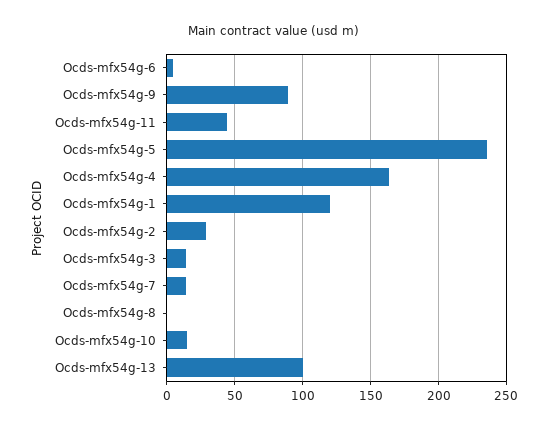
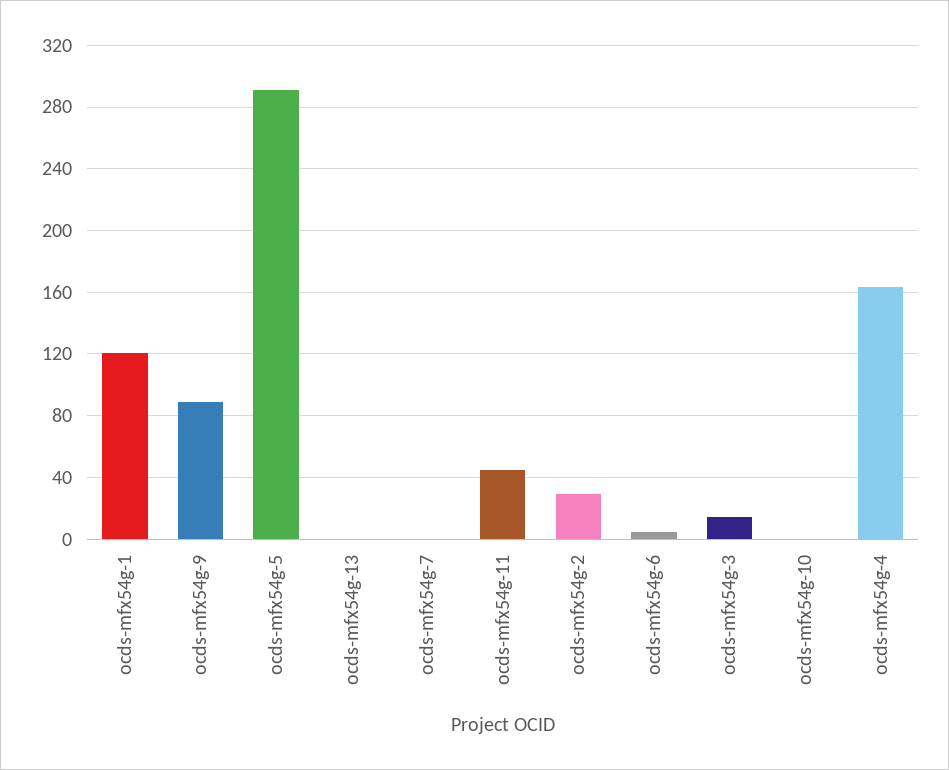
  {
    "Ocds-mfx54g-6": 5,
    "Ocds-mfx54g-9": 90,
    "Ocds-mfx54g-11": 45,
-   "Ocds-mfx54g-5": 235,
+   "Ocds-mfx54g-5": 290,
    "Ocds-mfx54g-4": 165,
    "Ocds-mfx54g-1": 120,
    "Ocds-mfx54g-2": 30,
    "Ocds-mfx54g-3": 15,
-   "Ocds-mfx54g-7": 15,
+   "Ocds-mfx54g-7": 0,
-   "Ocds-mfx54g-8": 0,
-   "Ocds-mfx54g-10": 15,
+   "Ocds-mfx54g-10": 0,
-   "Ocds-mfx54g-13": 100
+   "Ocds-mfx54g-13": 0
  }

